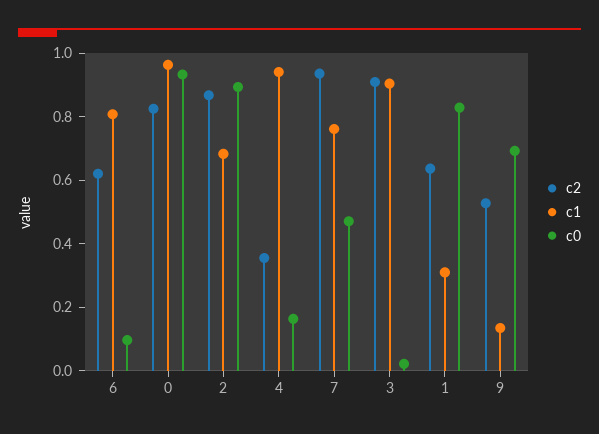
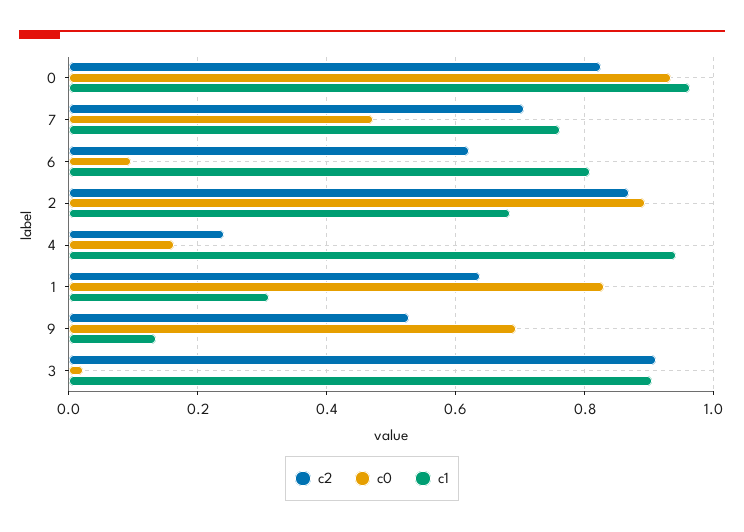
  {
    "c2": {
      "6": 0.62,
      "0": 0.82,
      "2": 0.86,
-     "4": 0.35,
+     "4": 0.24,
-     "7": 0.95,
+     "7": 0.7,
      "3": 0.9,
      "1": 0.64,
      "9": 0.52
    },
    "c1": {
      "6": 0.8,
      "0": 0.96,
      "2": 0.68,
      "4": 0.94,
      "7": 0.76,
      "3": 0.9,
      "1": 0.3,
      "9": 0.14
    },
    "c0": {
      "6": 0.1,
      "0": 0.94,
      "2": 0.9,
      "4": 0.16,
      "7": 0.48,
      "3": 0.02,
      "1": 0.82,
      "9": 0.7
    }
  }

